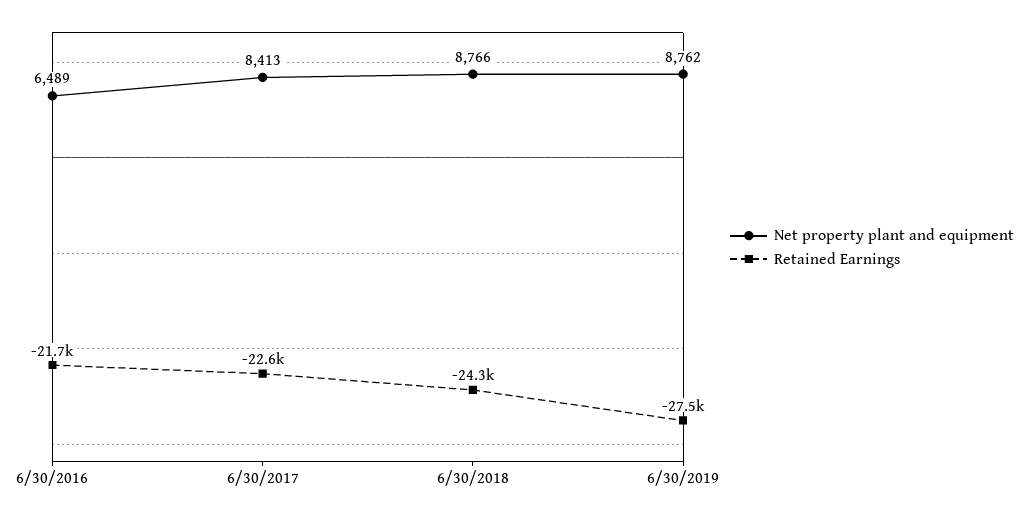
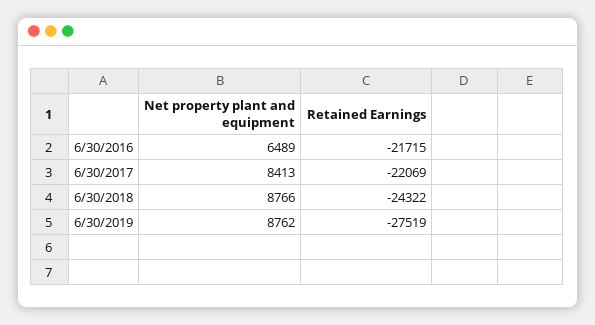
  {
    "Net property plant and equipment": {
      "6/30/2016": 6489,
      "6/30/2017": 8413,
      "6/30/2018": 8766,
      "6/30/2019": 8762
    },
    "Retained Earnings": {
      "6/30/2016": -21715,
-     "6/30/2017": -22600,
+     "6/30/2017": -22069,
      "6/30/2018": -24322,
      "6/30/2019": -27519
    }
  }

